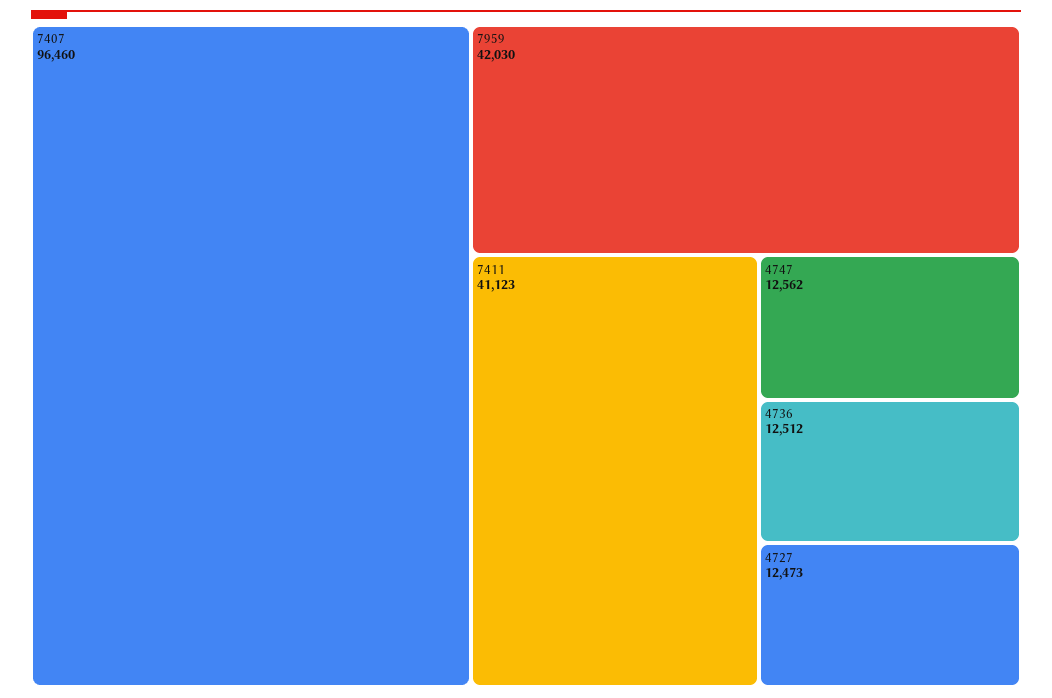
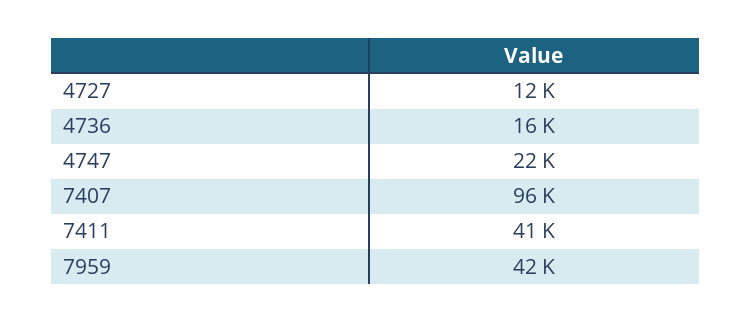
  {
    "7407": 96460,
    "7959": 42030,
    "7411": 41123,
-   "4747": 12562,
+   "4747": 22000,
-   "4736": 12512,
+   "4736": 16000,
    "4727": 12473
  }

